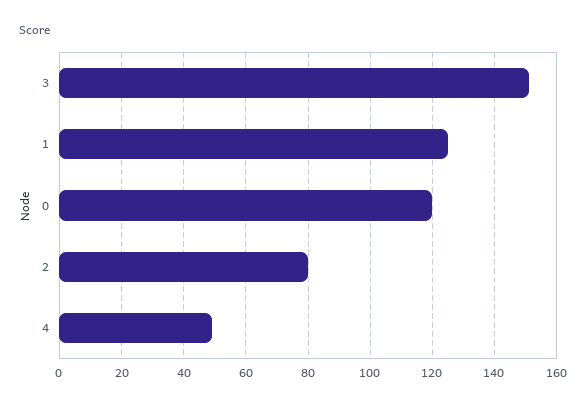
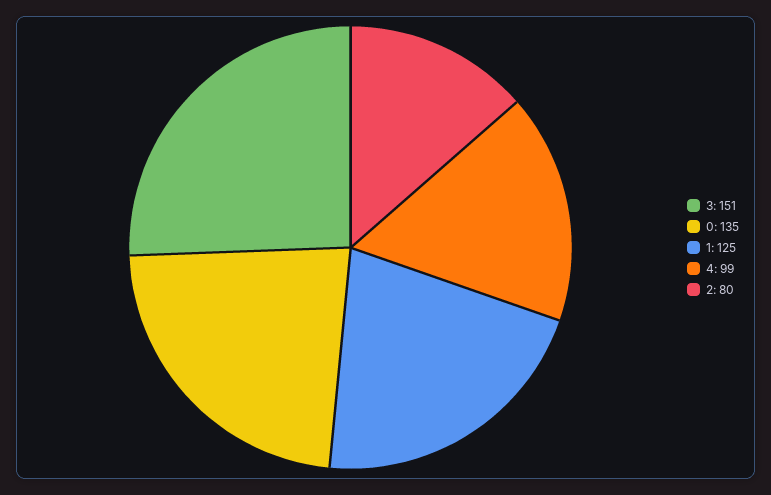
  {
    "3": 151,
    "1": 125,
-   "0": 120,
+   "0": 135,
    "2": 80,
-   "4": 50
+   "4": 99
  }

